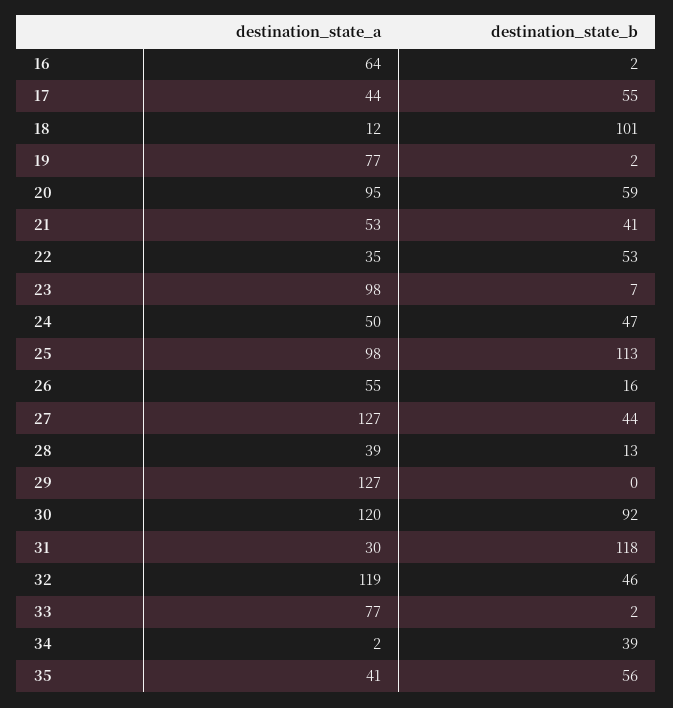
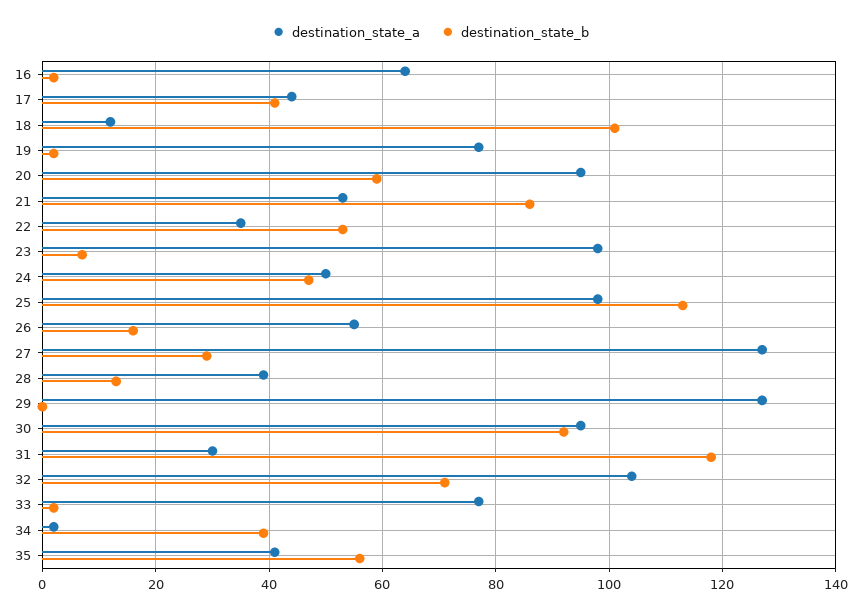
  {
    "destination_state_a": {
      "16": 64,
      "17": 44,
      "18": 12,
      "19": 77,
      "20": 95,
      "21": 53,
      "22": 35,
      "23": 98,
      "24": 50,
      "25": 98,
      "26": 55,
      "27": 127,
      "28": 39,
      "29": 127,
-     "30": 120,
+     "30": 95,
      "31": 30,
-     "32": 119,
+     "32": 105,
      "33": 77,
      "34": 2,
      "35": 41
    },
    "destination_state_b": {
      "16": 2,
-     "17": 55,
+     "17": 40,
      "18": 101,
      "19": 2,
      "20": 59,
-     "21": 41,
+     "21": 85,
      "22": 53,
      "23": 7,
      "24": 47,
      "25": 113,
      "26": 16,
-     "27": 44,
+     "27": 30,
      "28": 13,
      "29": 0,
      "30": 92,
      "31": 118,
-     "32": 46,
+     "32": 70,
      "33": 2,
      "34": 39,
      "35": 56
    }
  }

